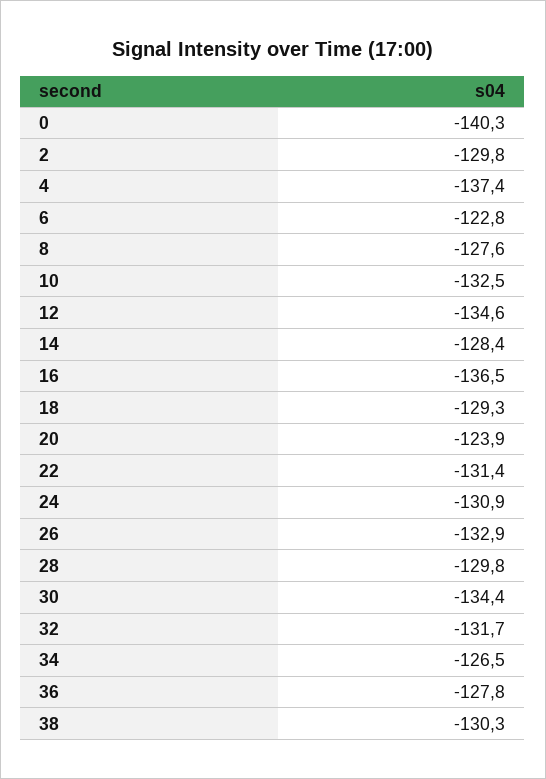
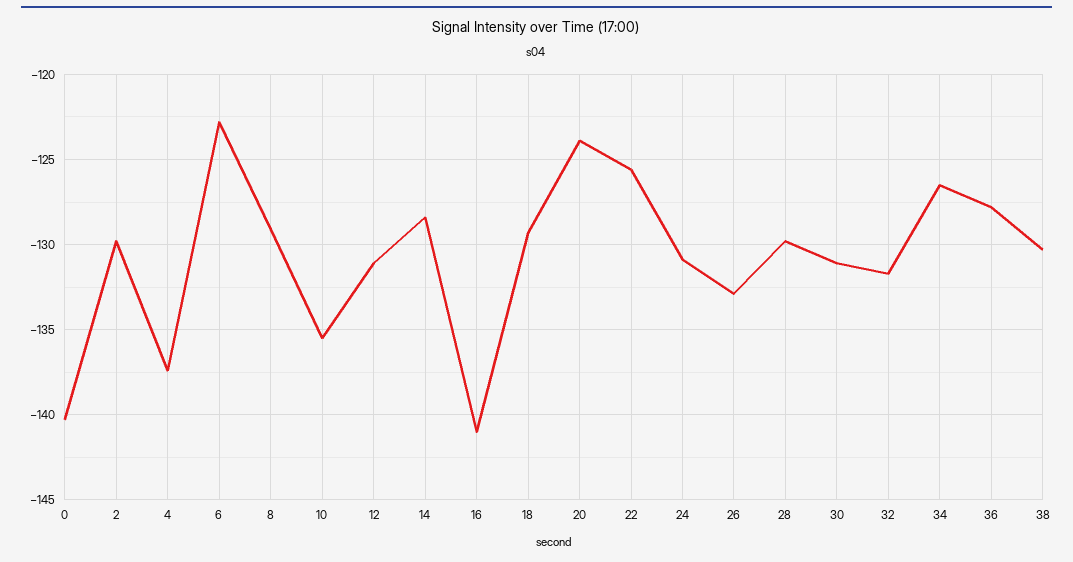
  {
    "0": -140.3,
    "2": -129.8,
    "4": -137.4,
    "6": -122.8,
-   "8": -127.6,
+   "8": -129,
-   "10": -132.5,
+   "10": -135.5,
-   "12": -134.6,
+   "12": -131,
    "14": -128.4,
-   "16": -136.5,
+   "16": -141,
    "18": -129.3,
    "20": -123.9,
-   "22": -131.4,
+   "22": -125.5,
    "24": -130.9,
    "26": -132.9,
    "28": -129.8,
-   "30": -134.4,
+   "30": -131,
    "32": -131.7,
    "34": -126.5,
    "36": -127.8,
    "38": -130.3
  }

